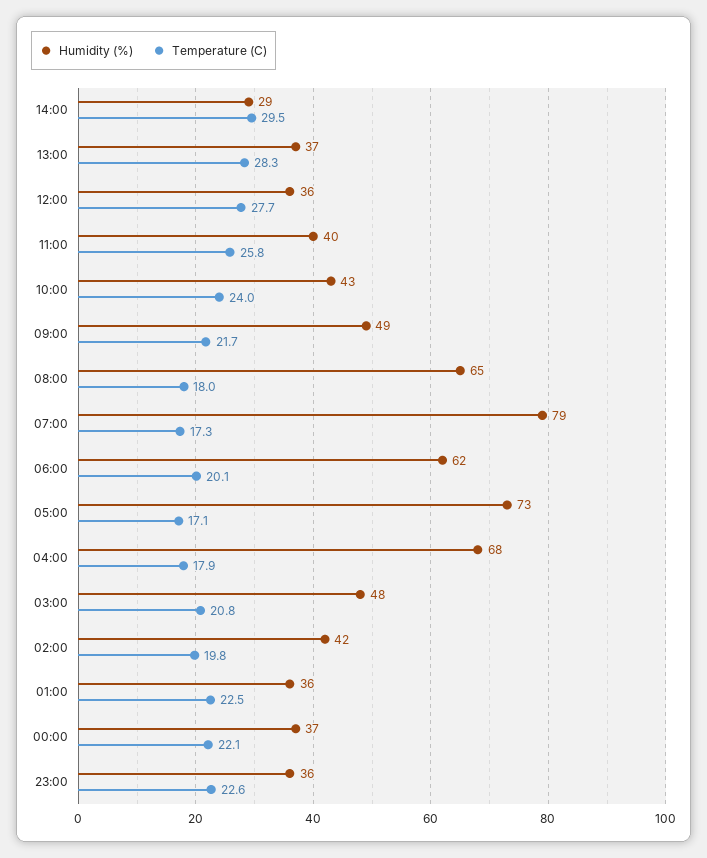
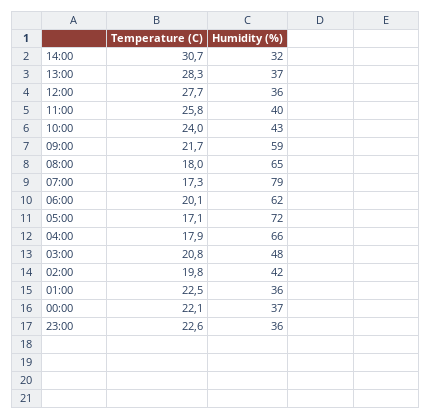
  {
    "Humidity (%)": {
-     "14:00": 29,
+     "14:00": 32,
      "13:00": 37,
      "12:00": 36,
      "11:00": 40,
      "10:00": 43,
-     "09:00": 49,
+     "09:00": 59,
      "08:00": 65,
      "07:00": 79,
      "06:00": 62,
-     "05:00": 73,
+     "05:00": 72,
-     "04:00": 68,
+     "04:00": 66,
      "03:00": 48,
      "02:00": 42,
      "01:00": 36,
      "00:00": 37,
      "23:00": 36
    },
    "Temperature (C)": {
-     "14:00": 29.5,
+     "14:00": 30.7,
      "13:00": 28.3,
      "12:00": 27.7,
      "11:00": 25.8,
      "10:00": 24,
      "09:00": 21.7,
      "08:00": 18,
      "07:00": 17.3,
      "06:00": 20.1,
      "05:00": 17.1,
      "04:00": 17.9,
      "03:00": 20.8,
      "02:00": 19.8,
      "01:00": 22.5,
      "00:00": 22.1,
      "23:00": 22.6
    }
  }

